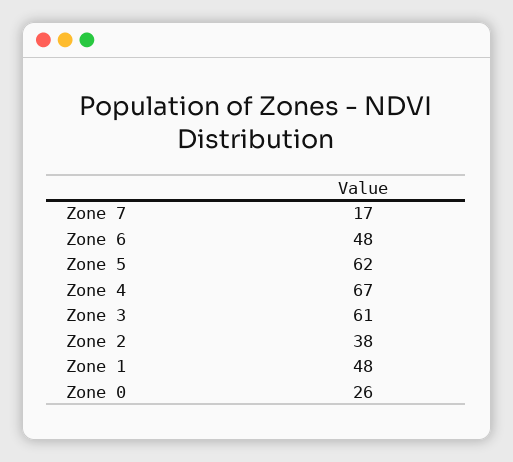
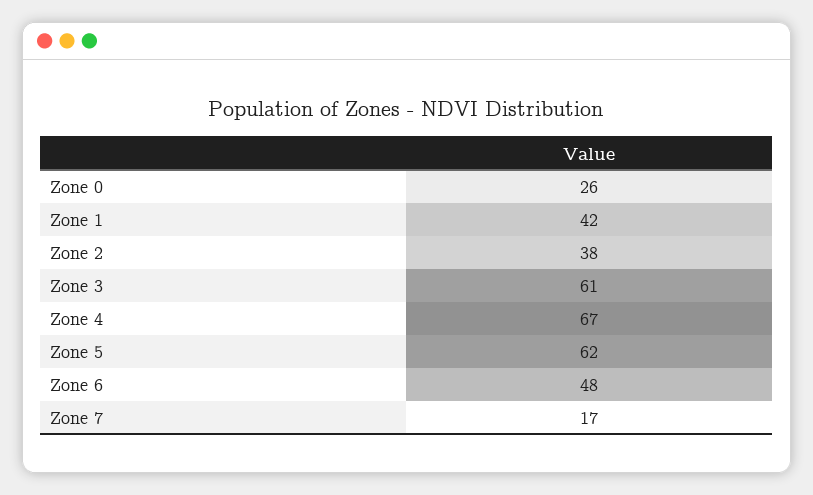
  {
    "Zone 7": 17,
    "Zone 6": 48,
    "Zone 5": 62,
    "Zone 4": 67,
    "Zone 3": 61,
    "Zone 2": 38,
-   "Zone 1": 48,
+   "Zone 1": 42,
    "Zone 0": 26
  }

